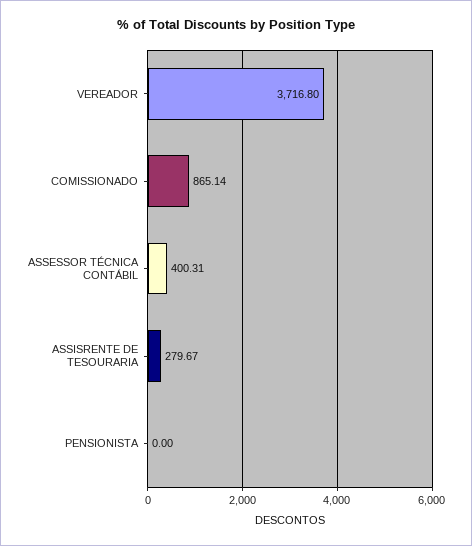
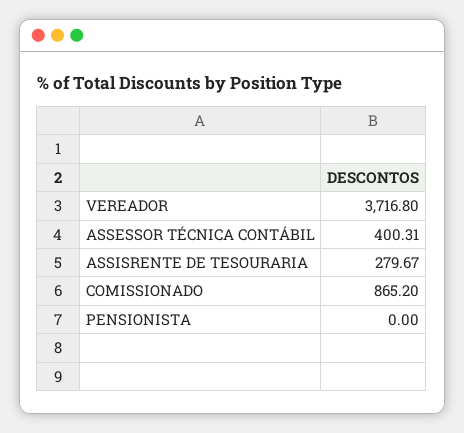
  {
    "VEREADOR": 3716.8,
-   "COMISSIONADO": 865.14,
+   "COMISSIONADO": 865.2,
    "ASSESSOR TÉCNICA CONTÁBIL": 400.31,
    "ASSISRENTE DE TESOURARIA": 279.67,
    "PENSIONISTA": 0
  }

